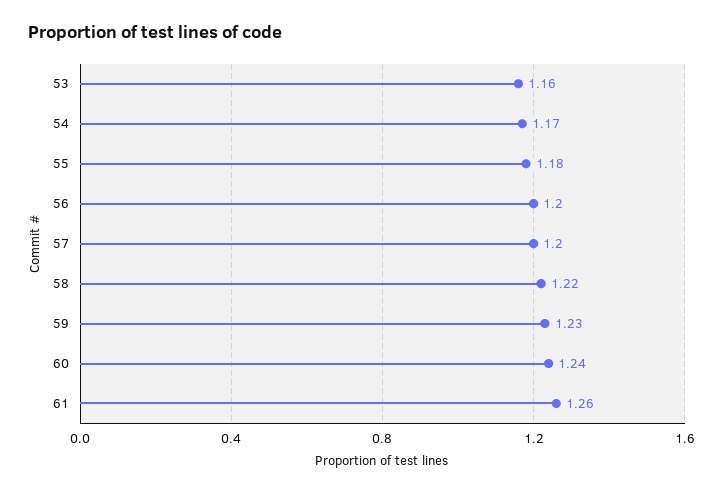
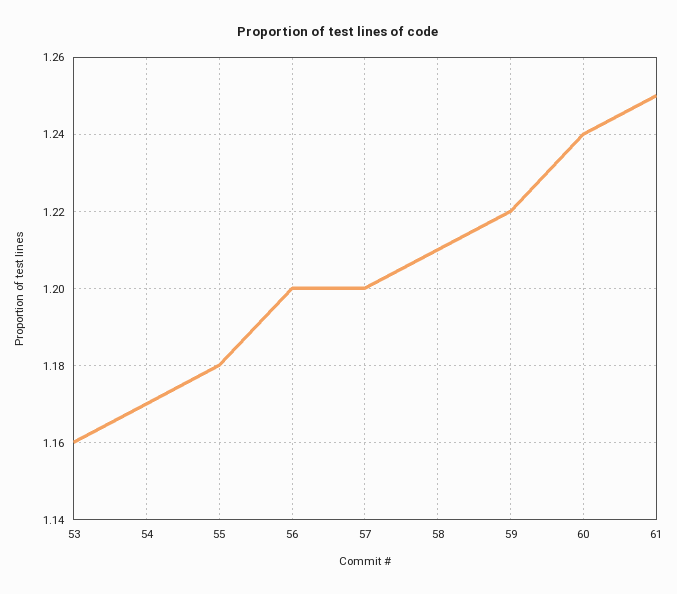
  {
    "53": 1.16,
    "54": 1.17,
    "55": 1.18,
    "56": 1.2,
    "57": 1.2,
-   "58": 1.22,
+   "58": 1.21,
-   "59": 1.23,
+   "59": 1.22,
    "60": 1.24,
-   "61": 1.26
+   "61": 1.25
  }

